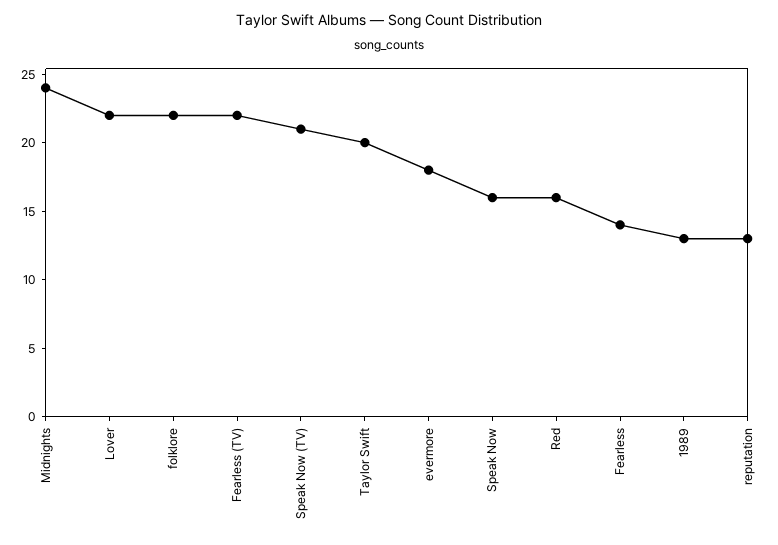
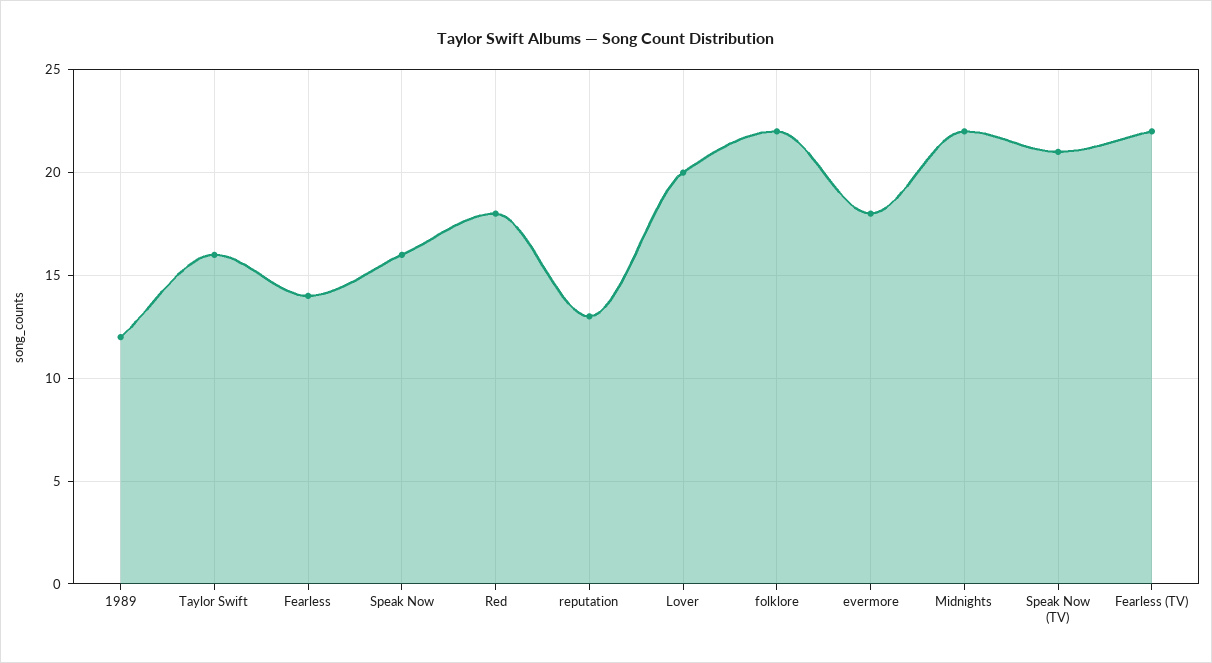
  {
-   "Midnights": 24,
+   "Midnights": 22,
-   "Lover": 22,
+   "Lover": 20,
    "folklore": 22,
    "Fearless (TV)": 22,
    "Speak Now (TV)": 21,
-   "Taylor Swift": 20,
+   "Taylor Swift": 16,
    "evermore": 18,
    "Speak Now": 16,
-   "Red": 16,
+   "Red": 18,
    "Fearless": 14,
-   "1989": 13,
+   "1989": 12,
    "reputation": 13
  }

